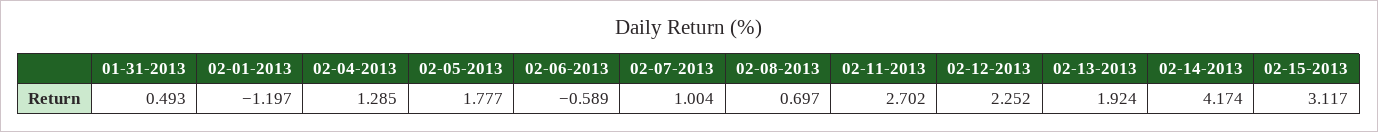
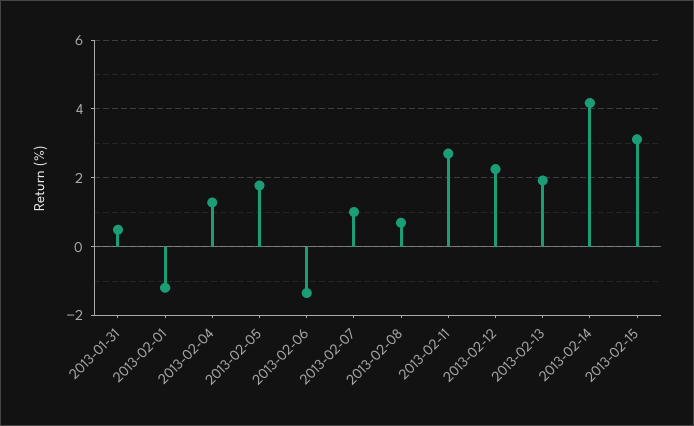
  {
    "01-31-2013": 0.493,
    "02-01-2013": -1.197,
    "02-04-2013": 1.285,
    "02-05-2013": 1.777,
-   "02-06-2013": -0.589,
+   "02-06-2013": -1.4,
    "02-07-2013": 1.004,
    "02-08-2013": 0.697,
    "02-11-2013": 2.702,
    "02-12-2013": 2.252,
    "02-13-2013": 1.924,
    "02-14-2013": 4.174,
    "02-15-2013": 3.117
  }

